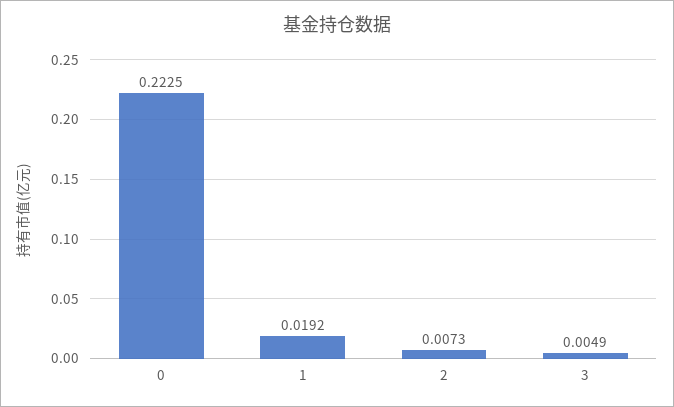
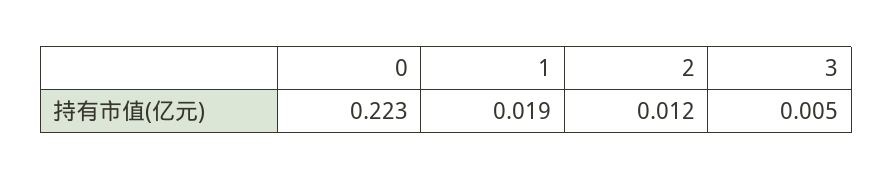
  {
    "0": 0.2225,
    "1": 0.0192,
-   "2": 0.0073,
+   "2": 0.012,
    "3": 0.0049
  }

